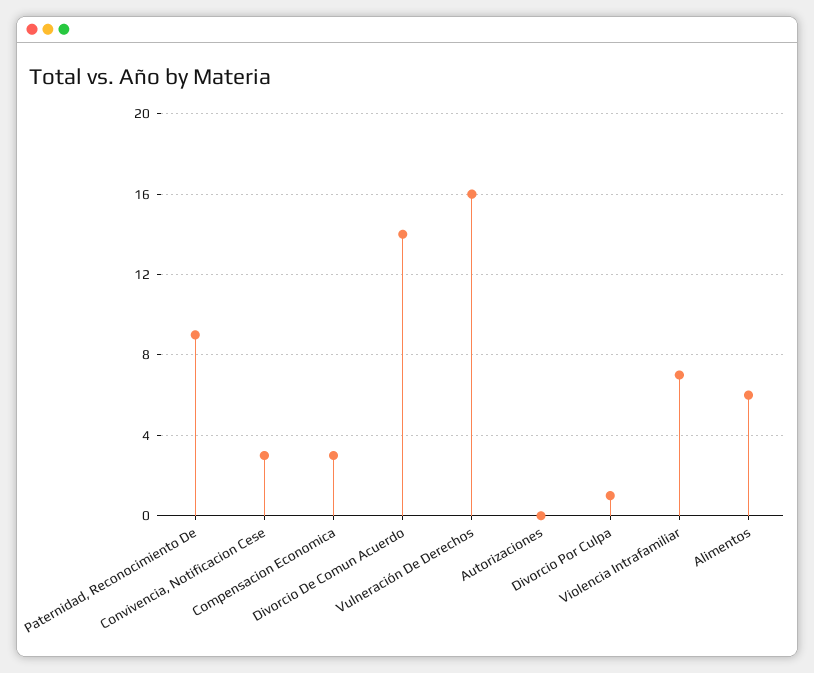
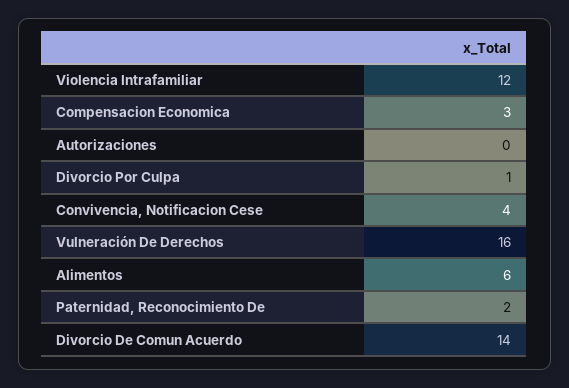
  {
-   "Paternidad, Reconocimiento De": 9,
+   "Paternidad, Reconocimiento De": 2,
-   "Convivencia, Notificacion Cese": 3,
+   "Convivencia, Notificacion Cese": 4,
    "Compensacion Economica": 3,
    "Divorcio De Comun Acuerdo": 14,
    "Vulneración De Derechos": 16,
    "Autorizaciones": 0,
    "Divorcio Por Culpa": 1,
-   "Violencia Intrafamiliar": 7,
+   "Violencia Intrafamiliar": 12,
    "Alimentos": 6
  }

